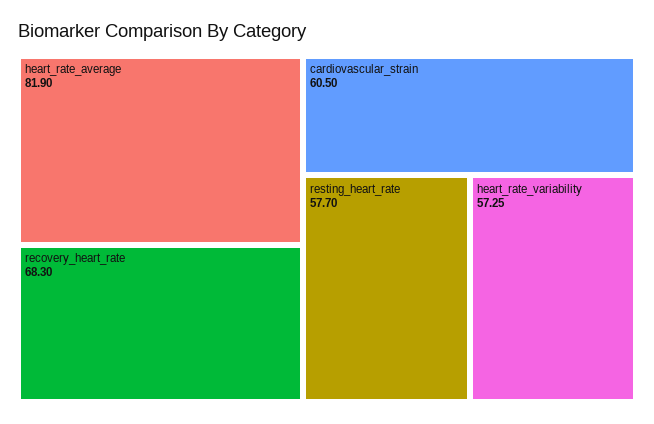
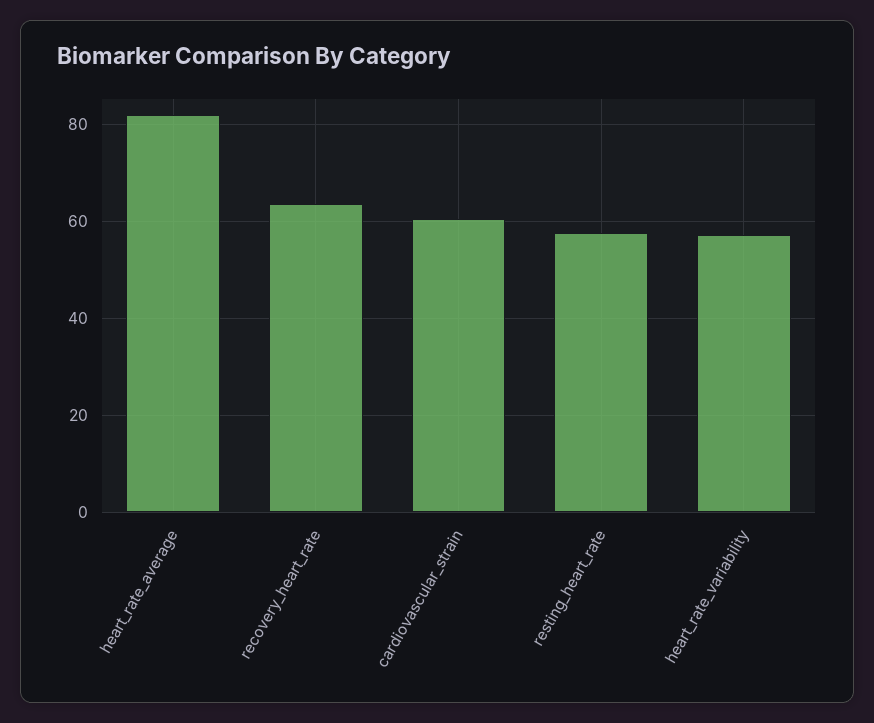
  {
    "heart_rate_average": 81.9,
-   "recovery_heart_rate": 68.3,
+   "recovery_heart_rate": 64,
    "cardiovascular_strain": 60.5,
    "resting_heart_rate": 57.7,
    "heart_rate_variability": 57.25
  }

